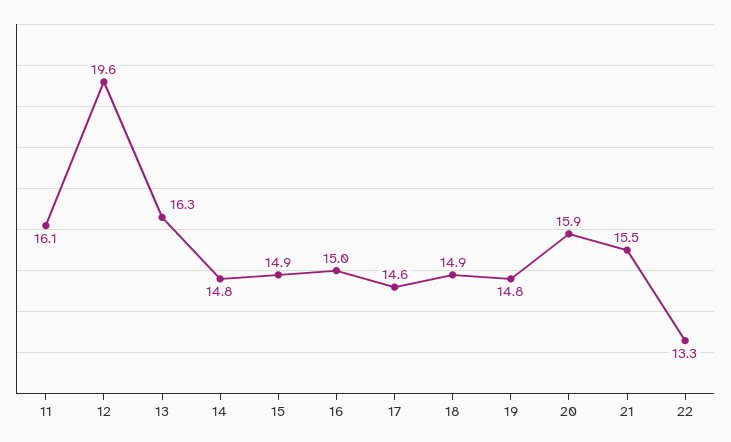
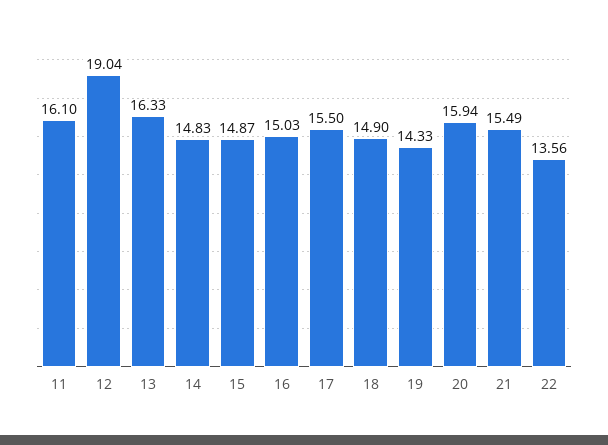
  {
    "11": 16.1,
-   "12": 19.6,
+   "12": 19.04,
    "13": 16.33,
    "14": 14.83,
    "15": 14.87,
    "16": 15.03,
-   "17": 14.6,
+   "17": 15.5,
    "18": 14.9,
-   "19": 14.8,
+   "19": 14.33,
    "20": 15.94,
    "21": 15.49,
-   "22": 13.3
+   "22": 13.56
  }

